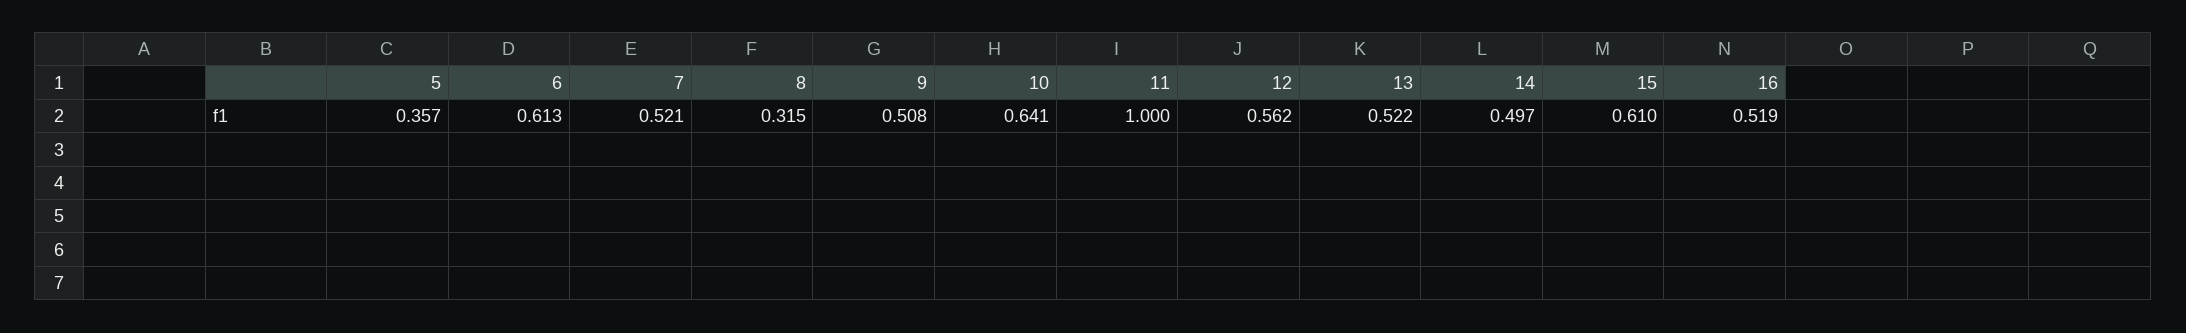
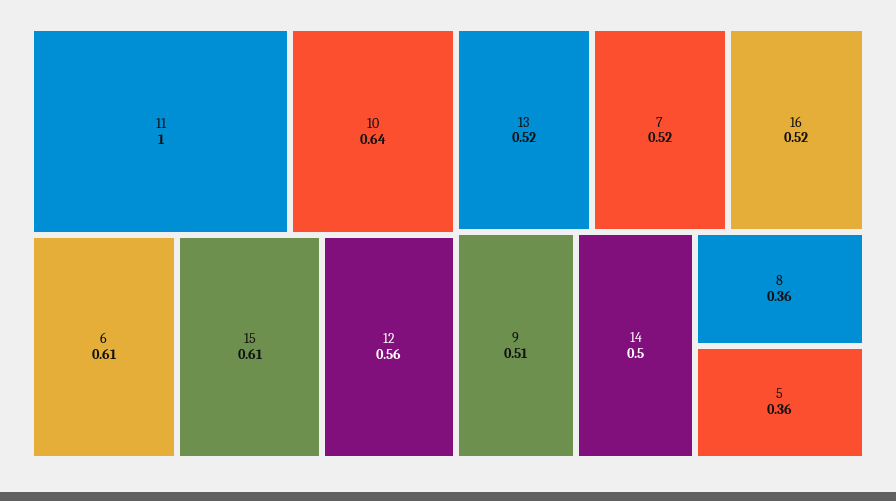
  {
    "5": 0.357,
    "6": 0.613,
    "7": 0.521,
-   "8": 0.315,
+   "8": 0.36,
    "9": 0.508,
    "10": 0.641,
    "11": 1,
    "12": 0.562,
    "13": 0.522,
    "14": 0.497,
    "15": 0.61,
    "16": 0.519
  }

